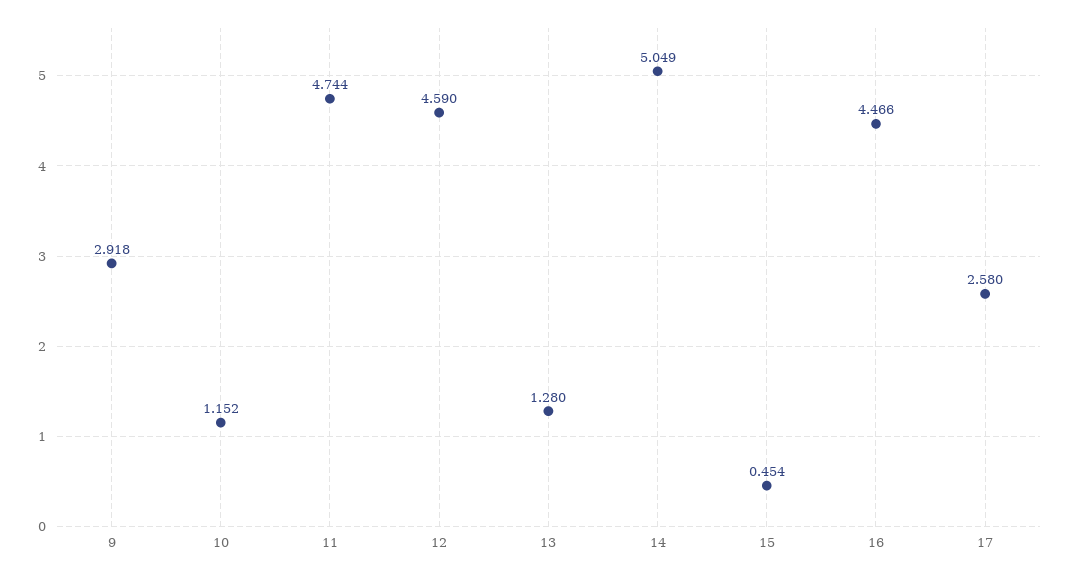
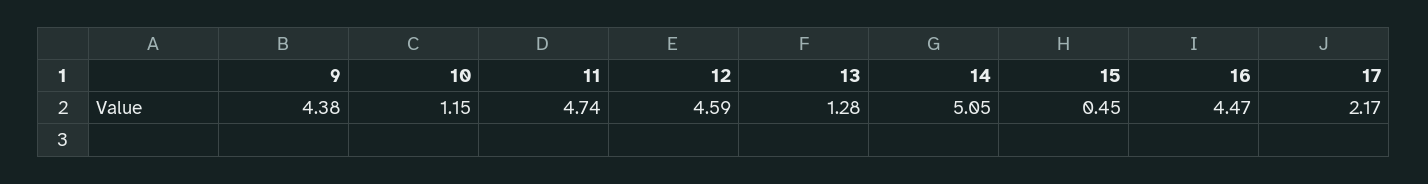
  {
-   "9": 2.918,
+   "9": 4.38,
    "10": 1.152,
    "11": 4.744,
    "12": 4.59,
    "13": 1.28,
    "14": 5.049,
    "15": 0.454,
    "16": 4.466,
-   "17": 2.58
+   "17": 2.17
  }

